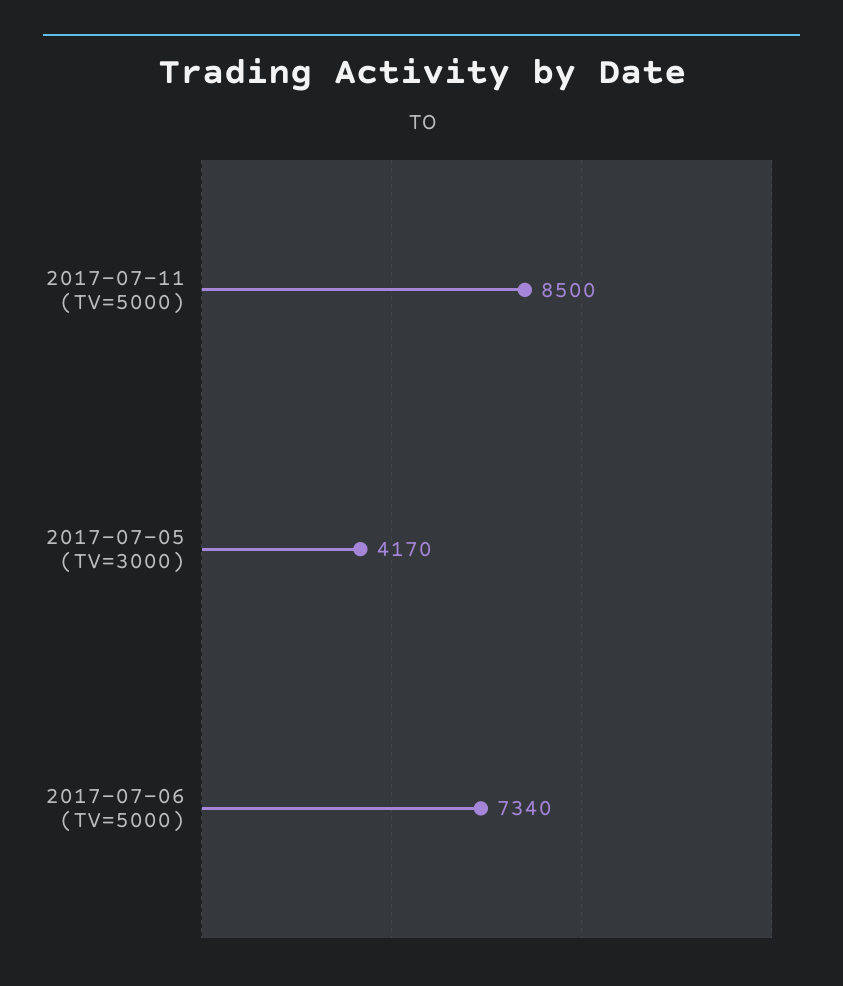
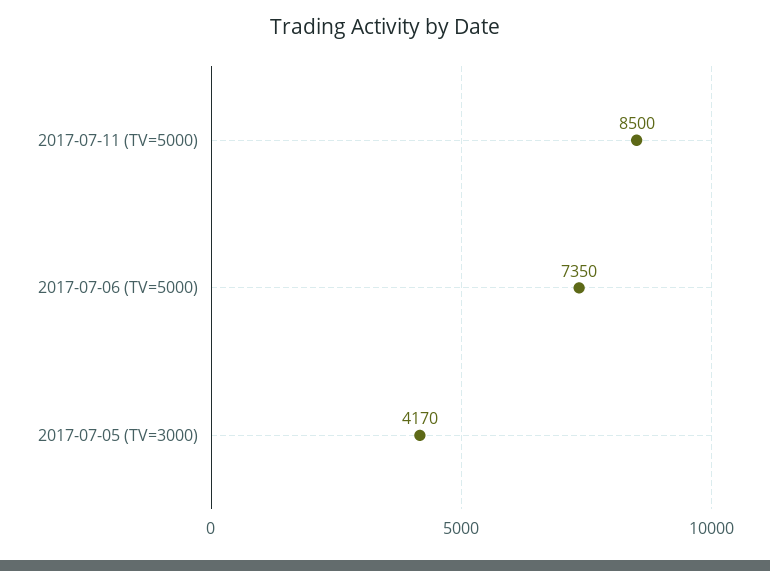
  {
    "2017-07-11 (TV=5000)": 8500,
    "2017-07-05 (TV=3000)": 4170,
-   "2017-07-06 (TV=5000)": 7340
+   "2017-07-06 (TV=5000)": 7350
  }

